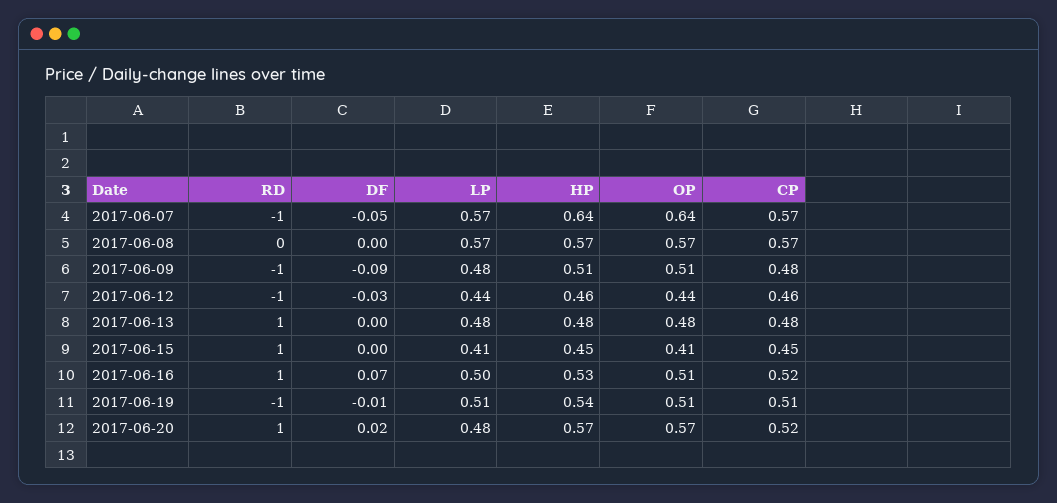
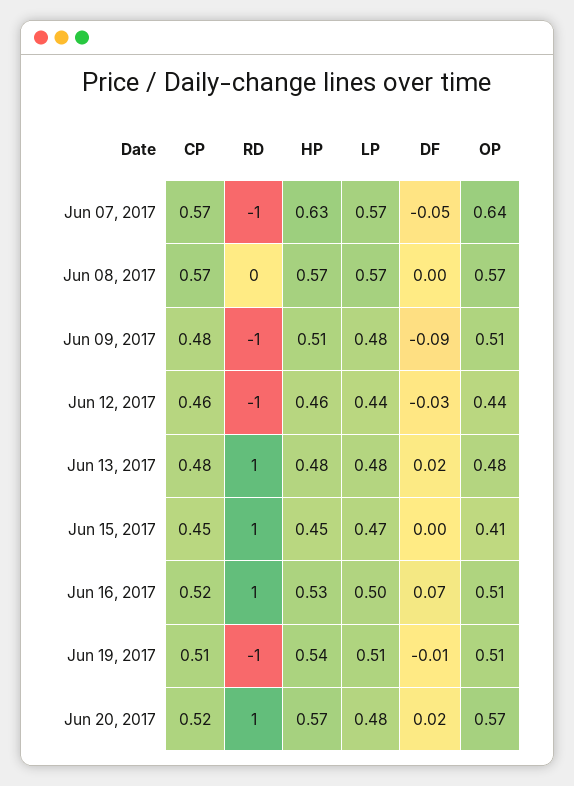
  {
    "RD": {
      "2017-06-07": -1,
      "2017-06-08": 0,
      "2017-06-09": -1,
      "2017-06-12": -1,
      "2017-06-13": 1,
      "2017-06-15": 1,
      "2017-06-16": 1,
      "2017-06-19": -1,
      "2017-06-20": 1
    },
    "DF": {
      "2017-06-07": -0.05,
      "2017-06-08": 0,
      "2017-06-09": -0.09,
      "2017-06-12": -0.03,
-     "2017-06-13": 0,
+     "2017-06-13": 0.02,
      "2017-06-15": 0,
      "2017-06-16": 0.07,
      "2017-06-19": -0.01,
      "2017-06-20": 0.02
    },
    "LP": {
      "2017-06-07": 0.57,
      "2017-06-08": 0.57,
      "2017-06-09": 0.48,
      "2017-06-12": 0.44,
      "2017-06-13": 0.48,
-     "2017-06-15": 0.41,
+     "2017-06-15": 0.47,
      "2017-06-16": 0.5,
      "2017-06-19": 0.51,
      "2017-06-20": 0.48
    },
    "HP": {
-     "2017-06-07": 0.64,
+     "2017-06-07": 0.63,
      "2017-06-08": 0.57,
      "2017-06-09": 0.51,
      "2017-06-12": 0.46,
      "2017-06-13": 0.48,
      "2017-06-15": 0.45,
      "2017-06-16": 0.53,
      "2017-06-19": 0.54,
      "2017-06-20": 0.57
    },
    "OP": {
      "2017-06-07": 0.64,
      "2017-06-08": 0.57,
      "2017-06-09": 0.51,
      "2017-06-12": 0.44,
      "2017-06-13": 0.48,
      "2017-06-15": 0.41,
      "2017-06-16": 0.51,
      "2017-06-19": 0.51,
      "2017-06-20": 0.57
    },
    "CP": {
      "2017-06-07": 0.57,
      "2017-06-08": 0.57,
      "2017-06-09": 0.48,
      "2017-06-12": 0.46,
      "2017-06-13": 0.48,
      "2017-06-15": 0.45,
      "2017-06-16": 0.52,
      "2017-06-19": 0.51,
      "2017-06-20": 0.52
    }
  }

